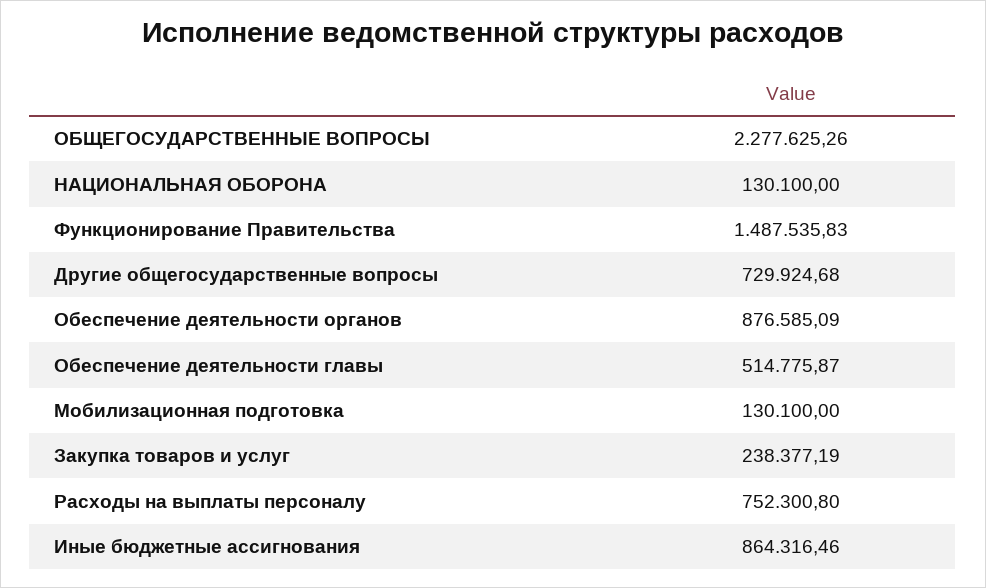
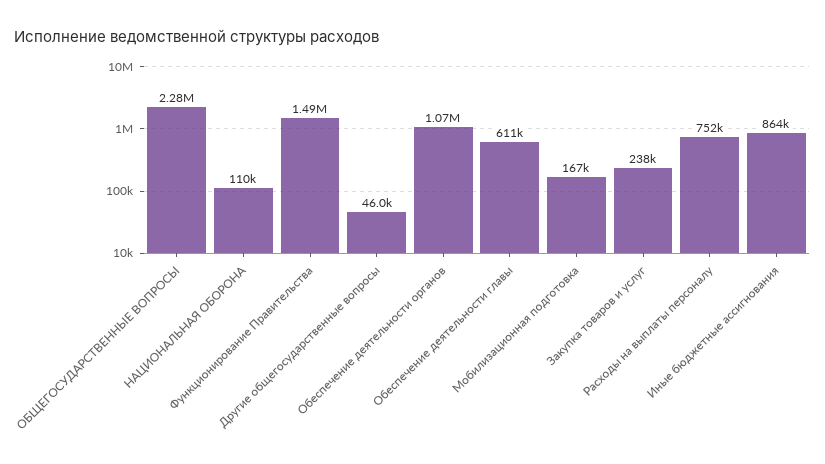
  {
    "ОБЩЕГОСУДАРСТВЕННЫЕ ВОПРОСЫ": 2277625.26,
-   "НАЦИОНАЛЬНАЯ ОБОРОНА": 130100,
+   "НАЦИОНАЛЬНАЯ ОБОРОНА": 110000,
    "Функционирование Правительства": 1487535.83,
-   "Другие общегосударственные вопросы": 729924.68,
+   "Другие общегосударственные вопросы": 46000,
-   "Обеспечение деятельности органов": 876585.09,
+   "Обеспечение деятельности органов": 1070000,
-   "Обеспечение деятельности главы": 514775.87,
+   "Обеспечение деятельности главы": 611000,
-   "Мобилизационная подготовка": 130100,
+   "Мобилизационная подготовка": 167000,
    "Закупка товаров и услуг": 238377.19,
    "Расходы на выплаты персоналу": 752300.8,
    "Иные бюджетные ассигнования": 864316.46
  }

